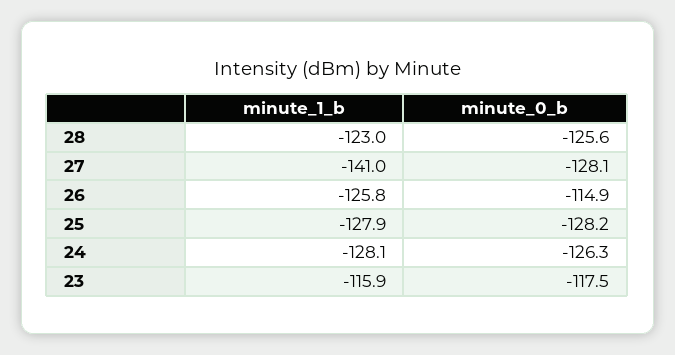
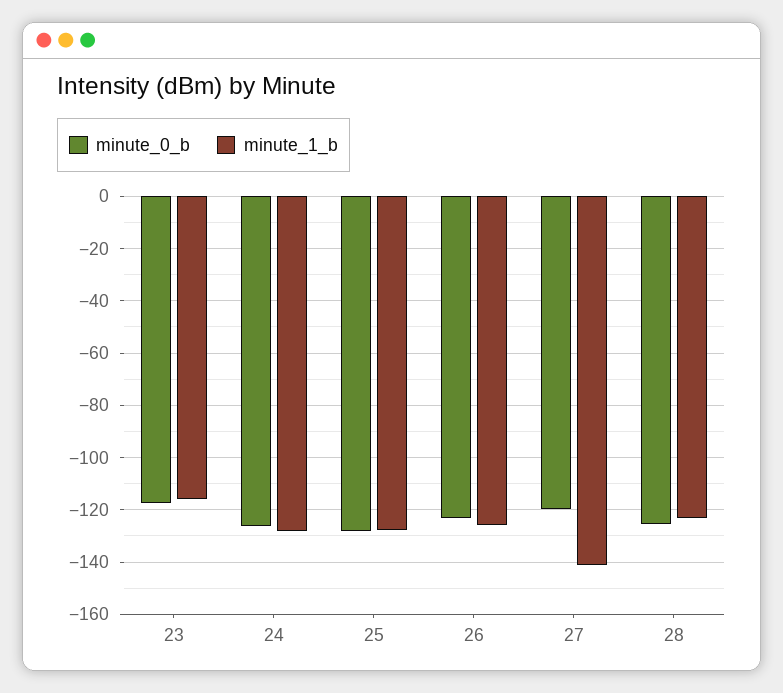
  {
    "minute_1_b": {
      "28": -123,
      "27": -141,
      "26": -125.8,
      "25": -127.9,
      "24": -128.1,
      "23": -115.9
    },
    "minute_0_b": {
      "28": -125.6,
-     "27": -128.1,
+     "27": -120,
-     "26": -114.9,
+     "26": -122.5,
      "25": -128.2,
      "24": -126.3,
      "23": -117.5
    }
  }

